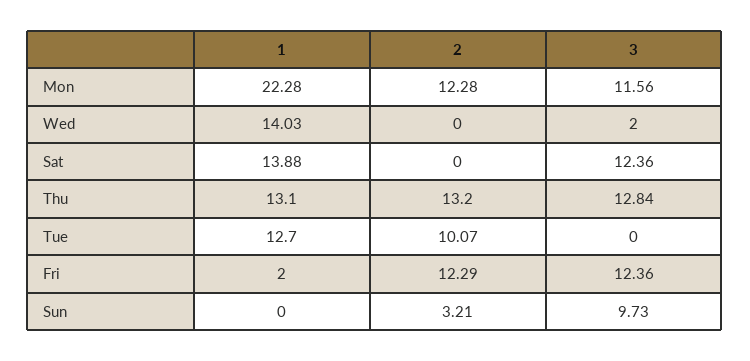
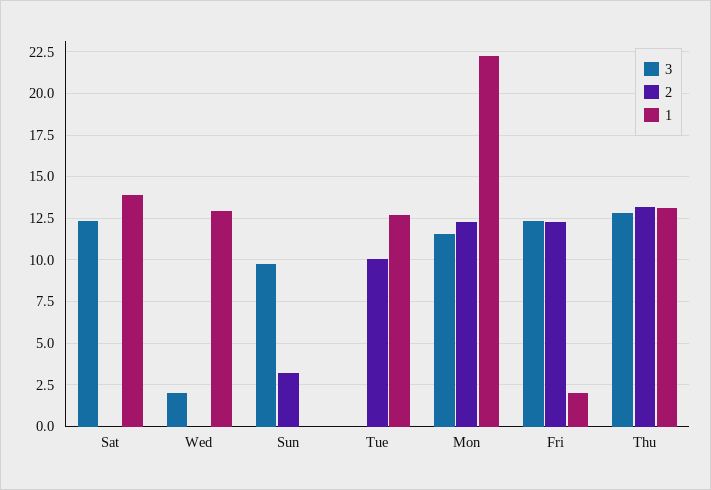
  {
    "1": {
      "Mon": 22.28,
-     "Wed": 14.03,
+     "Wed": 13,
      "Sat": 13.88,
      "Thu": 13.1,
      "Tue": 12.7,
      "Fri": 2,
      "Sun": 0
    },
    "2": {
      "Mon": 12.28,
      "Wed": 0,
      "Sat": 0,
      "Thu": 13.2,
      "Tue": 10.07,
      "Fri": 12.29,
      "Sun": 3.21
    },
    "3": {
      "Mon": 11.56,
      "Wed": 2,
      "Sat": 12.36,
      "Thu": 12.84,
      "Tue": 0,
      "Fri": 12.36,
      "Sun": 9.73
    }
  }

